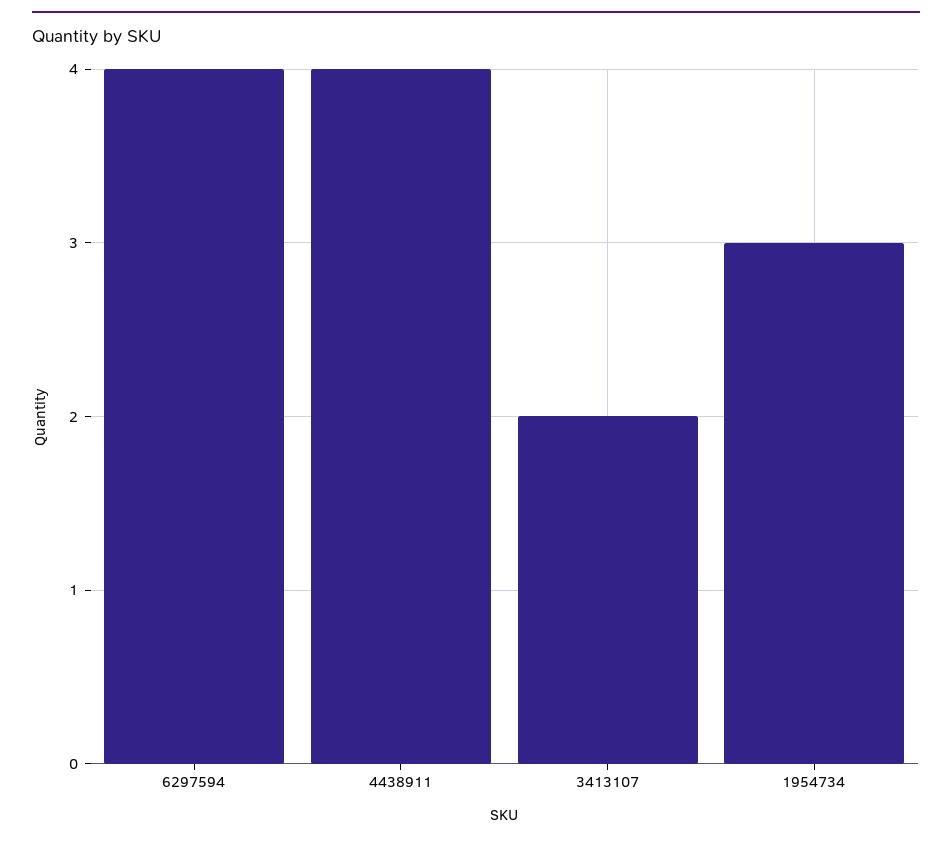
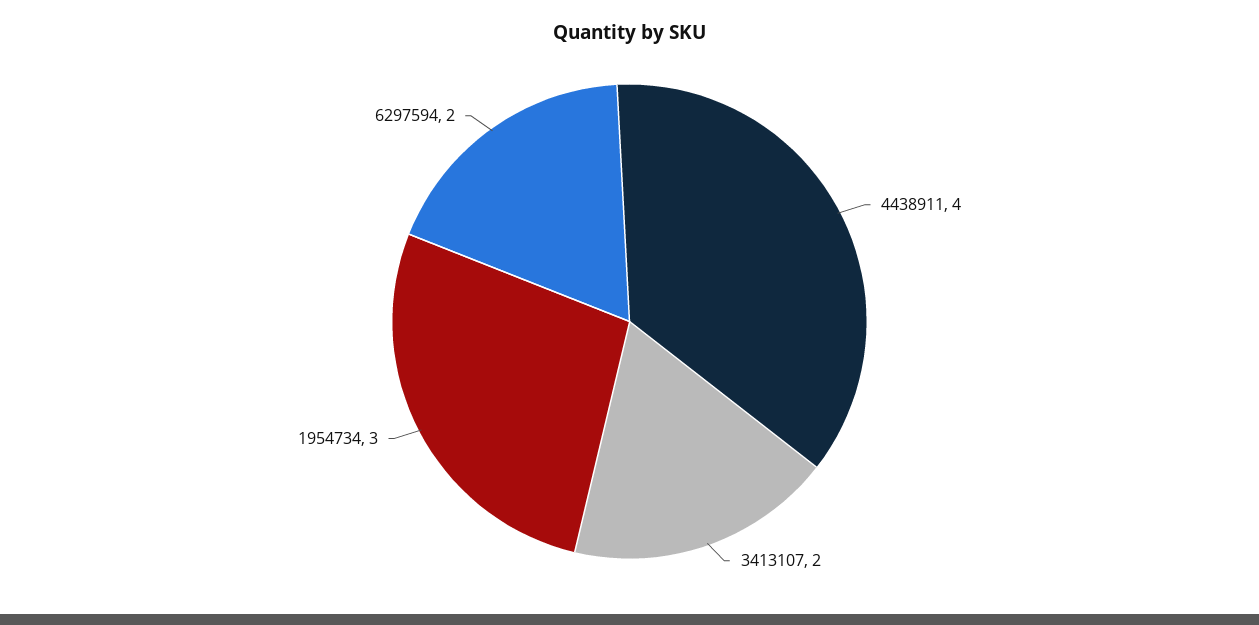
  {
-   "6297594": 4,
+   "6297594": 2,
    "4438911": 4,
    "3413107": 2,
    "1954734": 3
  }

